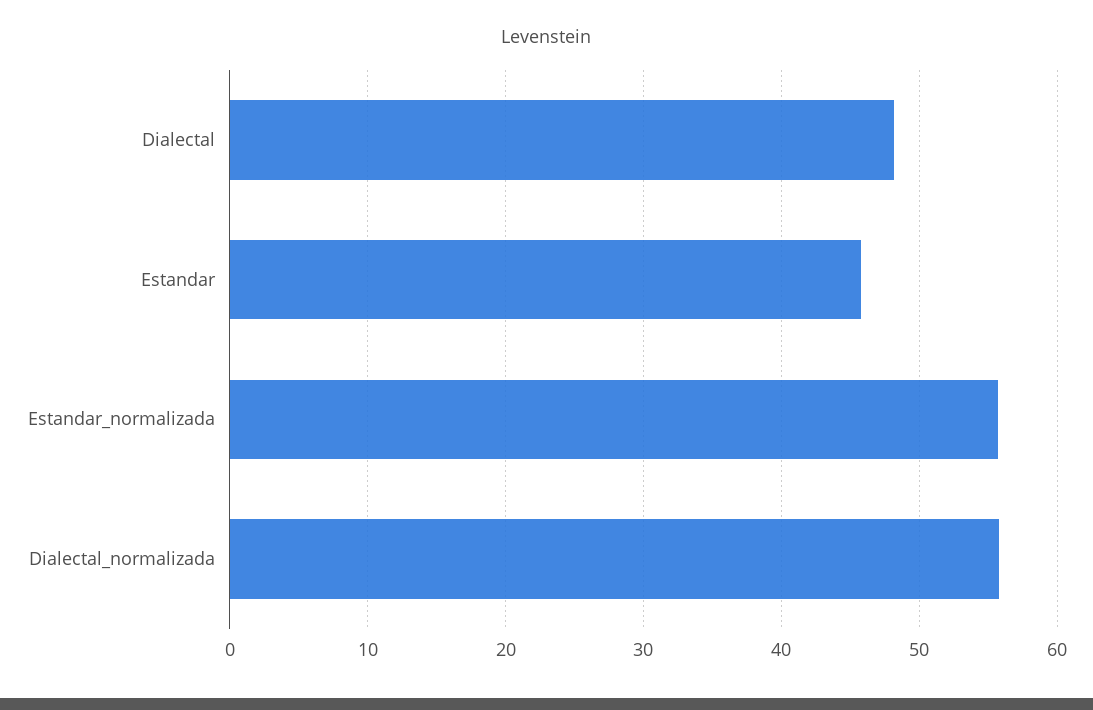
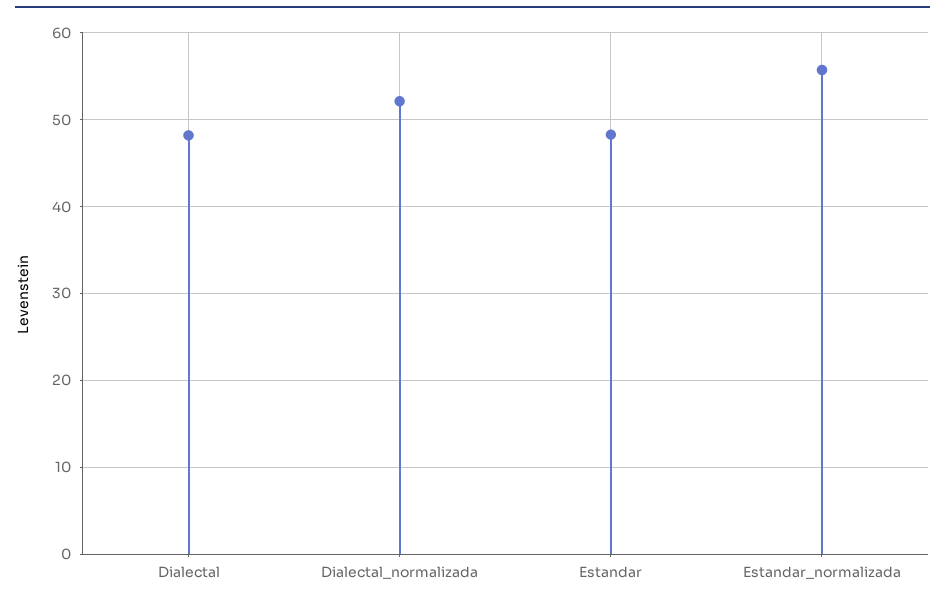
  {
    "Dialectal": 48,
-   "Estandar": 46,
+   "Estandar": 48,
    "Estandar_normalizada": 56,
-   "Dialectal_normalizada": 56
+   "Dialectal_normalizada": 52
  }

